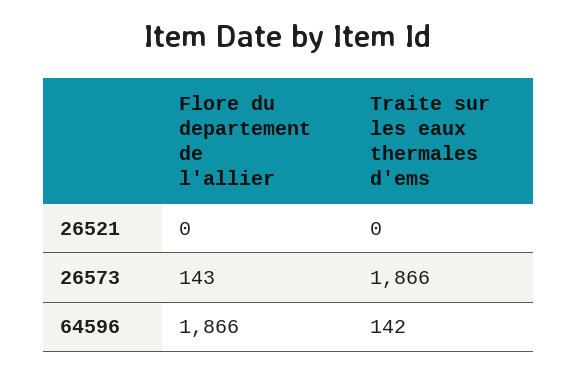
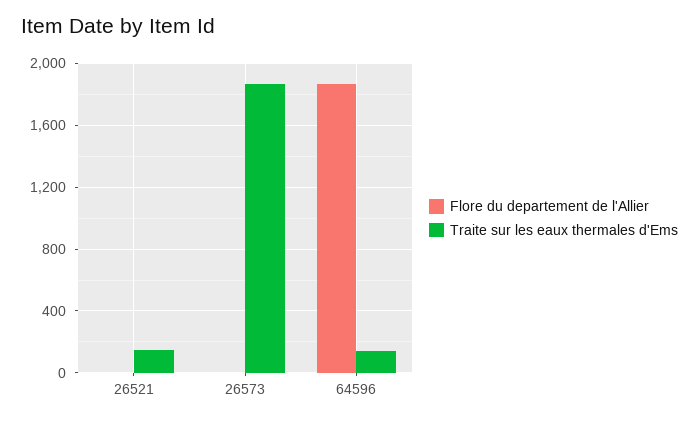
  {
    "Flore du departement de l'allier": {
      "26521": 0,
-     "26573": 143,
+     "26573": 0,
      "64596": 1866
    },
    "Traite sur les eaux thermales d'ems": {
-     "26521": 0,
+     "26521": 150,
      "26573": 1866,
      "64596": 142
    }
  }

